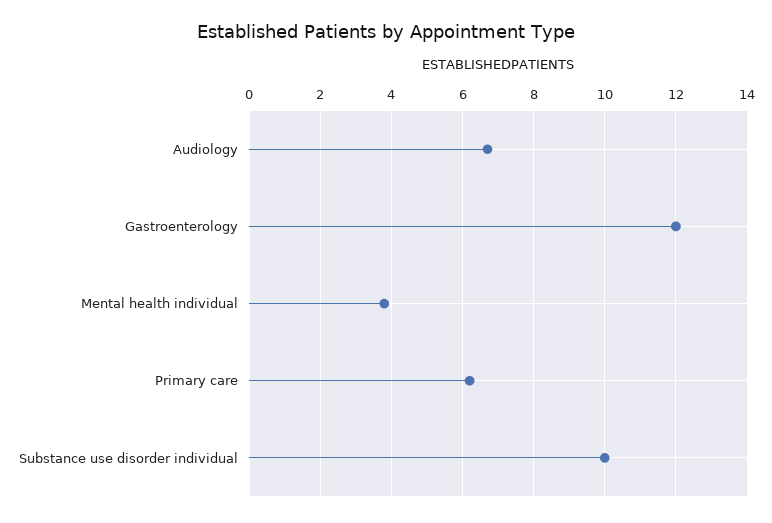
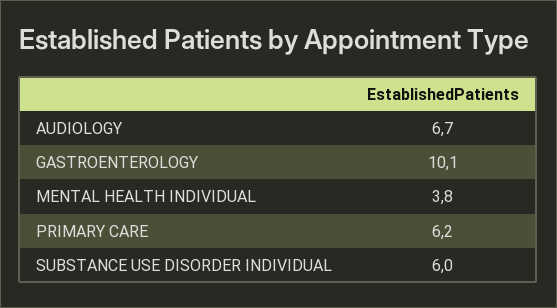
  {
    "Audiology": 6.7,
-   "Gastroenterology": 12,
+   "Gastroenterology": 10.1,
    "Mental health individual": 3.8,
    "Primary care": 6.2,
-   "Substance use disorder individual": 10
+   "Substance use disorder individual": 6
  }

